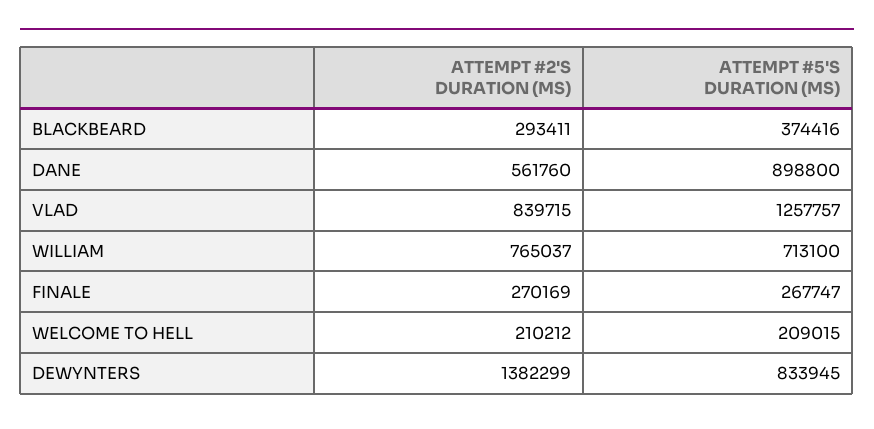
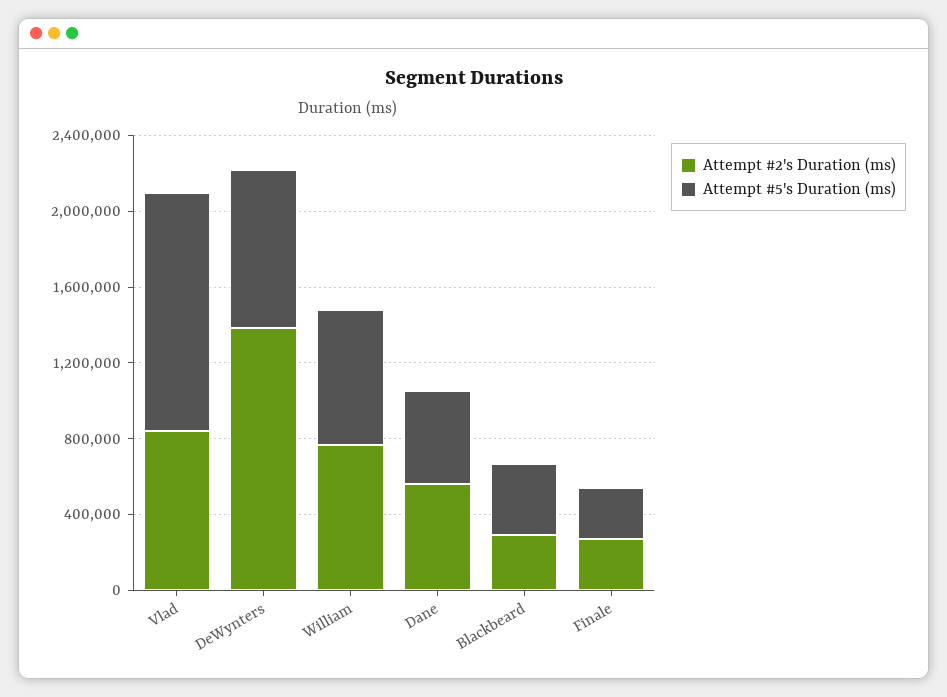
  {
    "ATTEMPT #2'S DURATION (MS)": {
      "BLACKBEARD": 293411,
      "DANE": 561760,
      "VLAD": 839715,
      "WILLIAM": 765037,
      "FINALE": 270169,
-     "WELCOME TO HELL": 210212,
      "DEWYNTERS": 1382299
    },
    "ATTEMPT #5'S DURATION (MS)": {
      "BLACKBEARD": 374416,
-     "DANE": 898800,
+     "DANE": 500000,
      "VLAD": 1257757,
      "WILLIAM": 713100,
      "FINALE": 267747,
-     "WELCOME TO HELL": 209015,
      "DEWYNTERS": 833945
    }
  }

